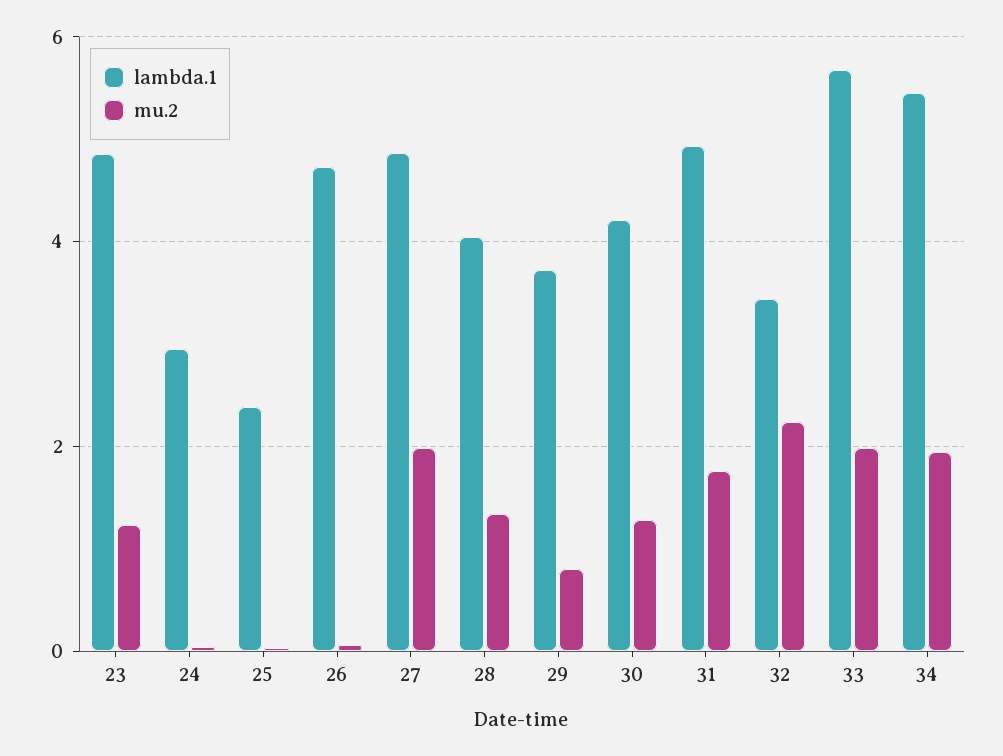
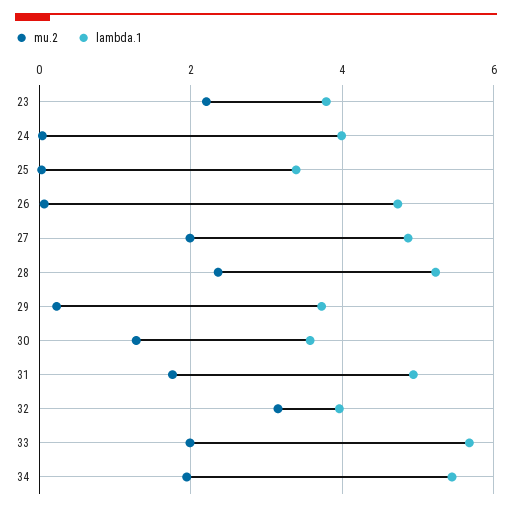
  {
    "lambda.1": {
-     "23": 4.8,
+     "23": 3.8,
-     "24": 3,
+     "24": 4,
-     "25": 2.4,
+     "25": 3.4,
      "26": 4.8,
      "27": 4.8,
-     "28": 4,
+     "28": 5.2,
      "29": 3.8,
-     "30": 4.2,
+     "30": 3.6,
      "31": 5,
-     "32": 3.4,
+     "32": 4,
      "33": 5.6,
      "34": 5.4
    },
    "mu.2": {
-     "23": 1.2,
+     "23": 2.2,
      "24": 0,
      "25": 0,
      "26": 0,
      "27": 2,
-     "28": 1.4,
+     "28": 2.4,
-     "29": 0.8,
+     "29": 0.2,
      "30": 1.2,
      "31": 1.8,
-     "32": 2.2,
+     "32": 3.2,
      "33": 2,
      "34": 2
    }
  }

